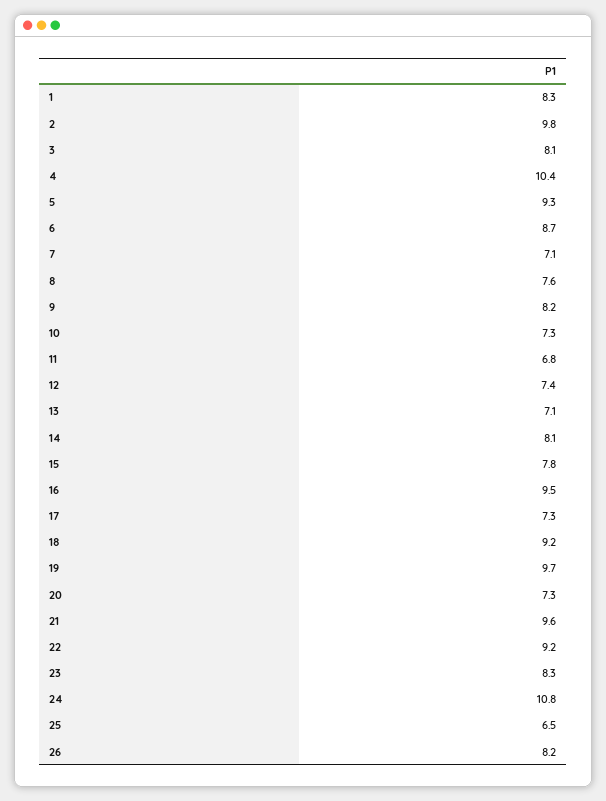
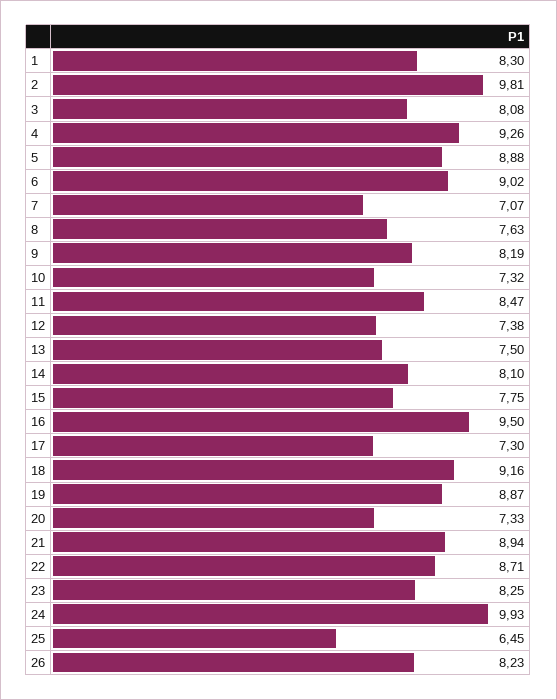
  {
    "1": 8.3,
    "2": 9.81,
    "3": 8.08,
-   "4": 10.4,
+   "4": 9.26,
-   "5": 9.3,
+   "5": 8.88,
-   "6": 8.7,
+   "6": 9.02,
    "7": 7.07,
    "8": 7.63,
    "9": 8.19,
    "10": 7.32,
-   "11": 6.8,
+   "11": 8.47,
    "12": 7.38,
-   "13": 7.1,
+   "13": 7.5,
    "14": 8.1,
    "15": 7.75,
    "16": 9.5,
    "17": 7.3,
    "18": 9.16,
-   "19": 9.7,
+   "19": 8.87,
    "20": 7.33,
-   "21": 9.6,
+   "21": 8.94,
-   "22": 9.2,
+   "22": 8.71,
    "23": 8.25,
-   "24": 10.8,
+   "24": 9.93,
    "25": 6.45,
    "26": 8.23
  }

